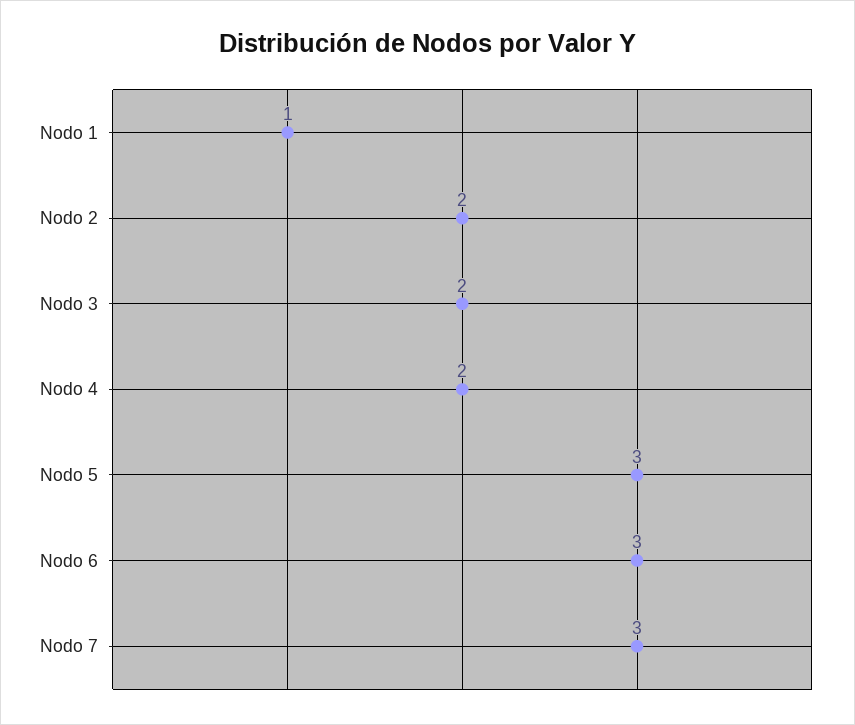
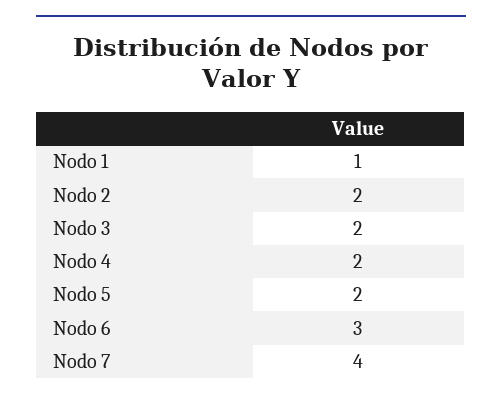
  {
    "Nodo 1": 1,
    "Nodo 2": 2,
    "Nodo 3": 2,
    "Nodo 4": 2,
-   "Nodo 5": 3,
+   "Nodo 5": 2,
    "Nodo 6": 3,
-   "Nodo 7": 3
+   "Nodo 7": 4
  }

